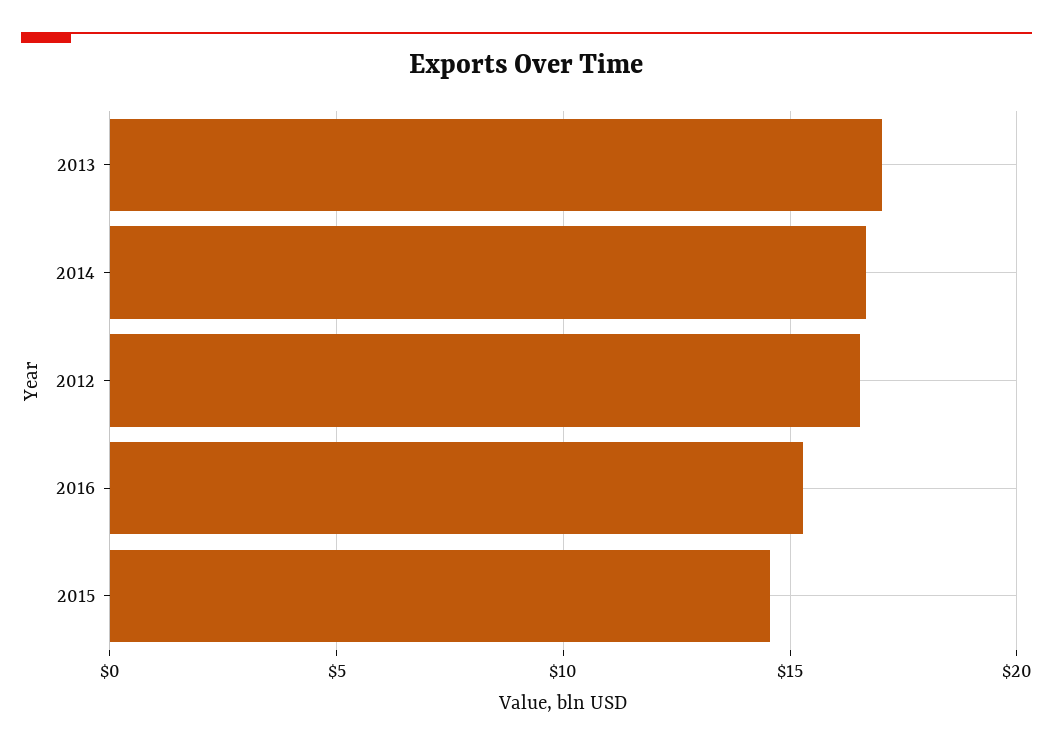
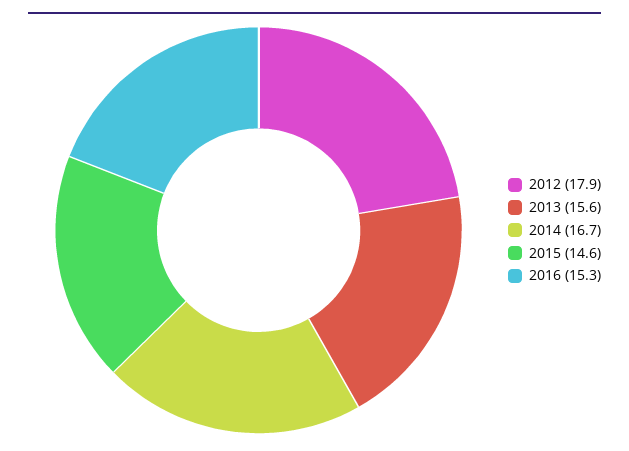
  {
-   "2013": 17,
+   "2013": 15.6,
    "2014": 16.7,
-   "2012": 16.5,
+   "2012": 17.9,
    "2016": 15.3,
    "2015": 14.6
  }

